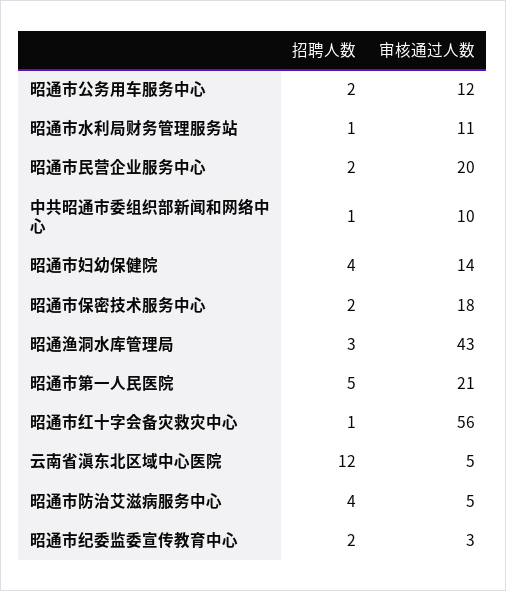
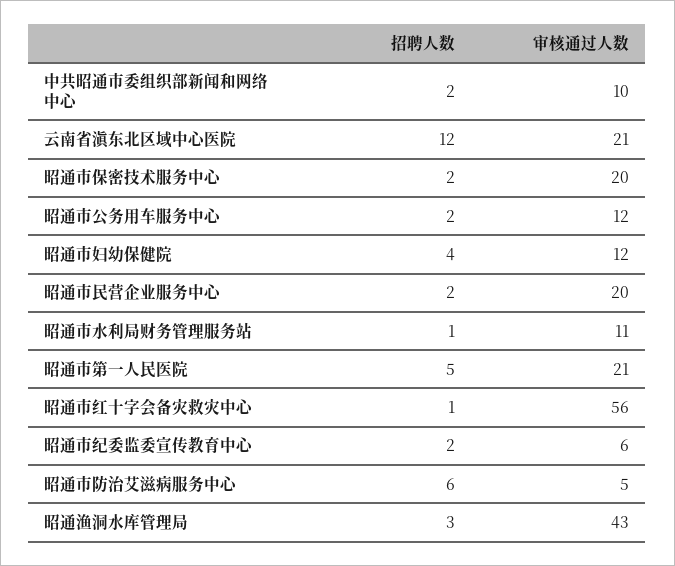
  {
    "招聘人数": {
      "昭通市公务用车服务中心": 2,
      "昭通市水利局财务管理服务站": 1,
      "昭通市民营企业服务中心": 2,
-     "中共昭通市委组织部新闻和网络中心": 1,
+     "中共昭通市委组织部新闻和网络中心": 2,
      "昭通市妇幼保健院": 4,
      "昭通市保密技术服务中心": 2,
      "昭通渔洞水库管理局": 3,
      "昭通市第一人民医院": 5,
      "昭通市红十字会备灾救灾中心": 1,
      "云南省滇东北区域中心医院": 12,
-     "昭通市防治艾滋病服务中心": 4,
+     "昭通市防治艾滋病服务中心": 6,
      "昭通市纪委监委宣传教育中心": 2
    },
    "审核通过人数": {
      "昭通市公务用车服务中心": 12,
      "昭通市水利局财务管理服务站": 11,
      "昭通市民营企业服务中心": 20,
      "中共昭通市委组织部新闻和网络中心": 10,
-     "昭通市妇幼保健院": 14,
+     "昭通市妇幼保健院": 12,
-     "昭通市保密技术服务中心": 18,
+     "昭通市保密技术服务中心": 20,
      "昭通渔洞水库管理局": 43,
      "昭通市第一人民医院": 21,
      "昭通市红十字会备灾救灾中心": 56,
-     "云南省滇东北区域中心医院": 5,
+     "云南省滇东北区域中心医院": 21,
      "昭通市防治艾滋病服务中心": 5,
-     "昭通市纪委监委宣传教育中心": 3
+     "昭通市纪委监委宣传教育中心": 6
    }
  }

